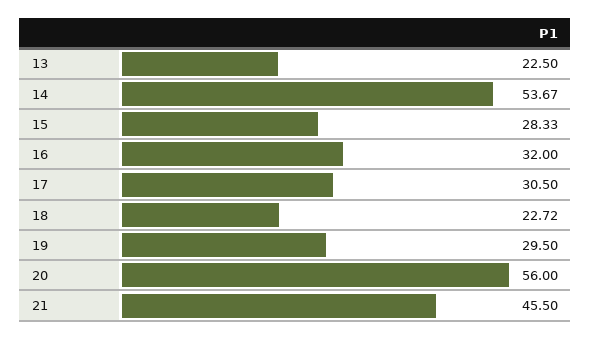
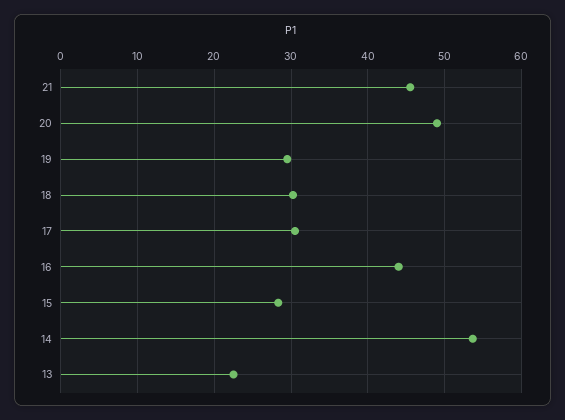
  {
    "13": 22.5,
    "14": 53.67,
    "15": 28.33,
-   "16": 32,
+   "16": 44,
    "17": 30.5,
-   "18": 22.72,
+   "18": 30,
    "19": 29.5,
-   "20": 56,
+   "20": 49,
    "21": 45.5
  }

